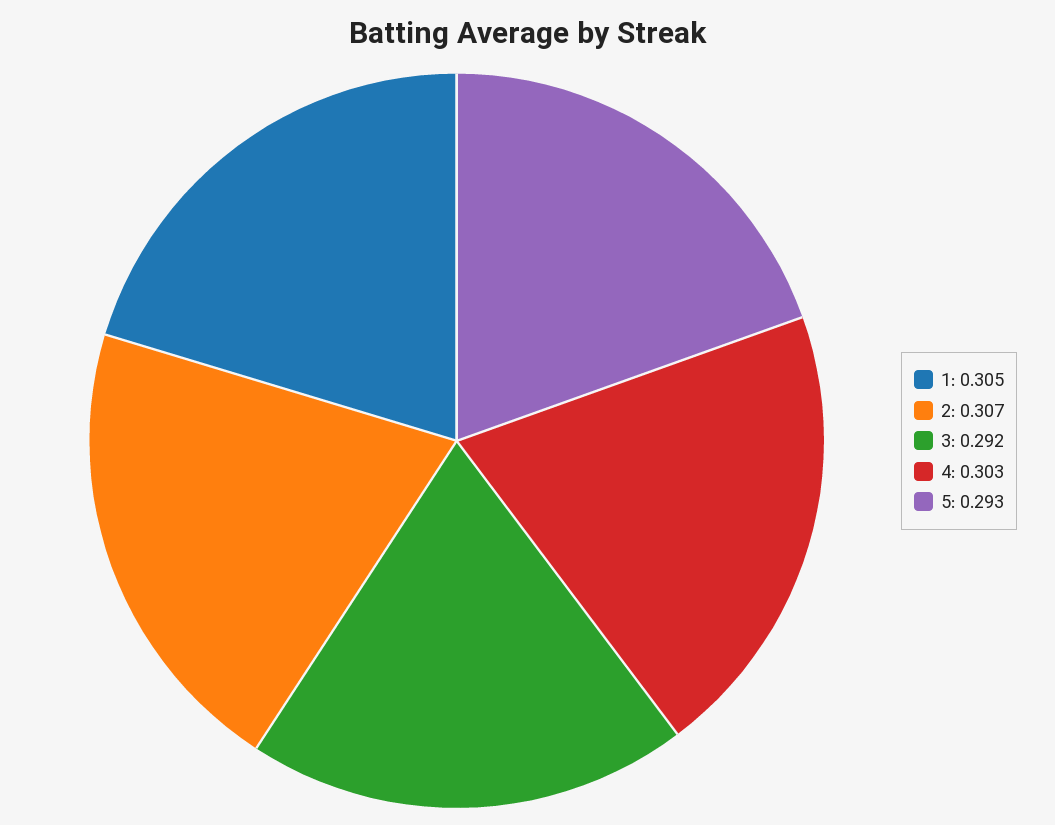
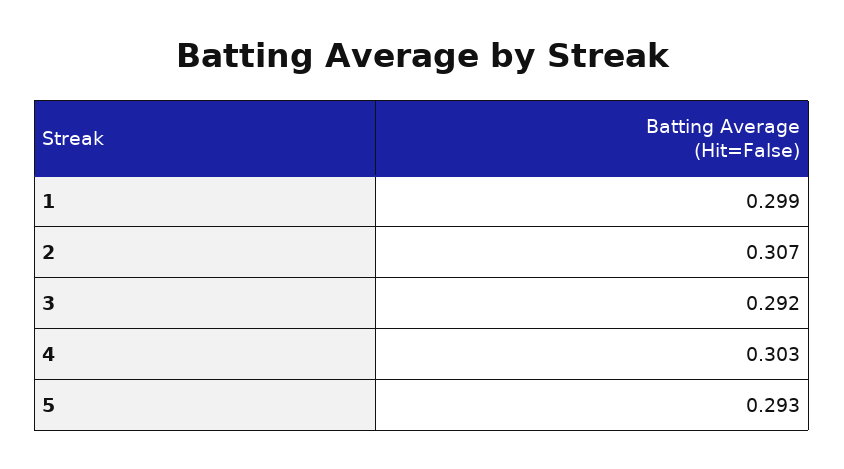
  {
-   "1": 0.305,
+   "1": 0.299,
    "2": 0.307,
    "3": 0.292,
    "4": 0.303,
    "5": 0.293
  }

